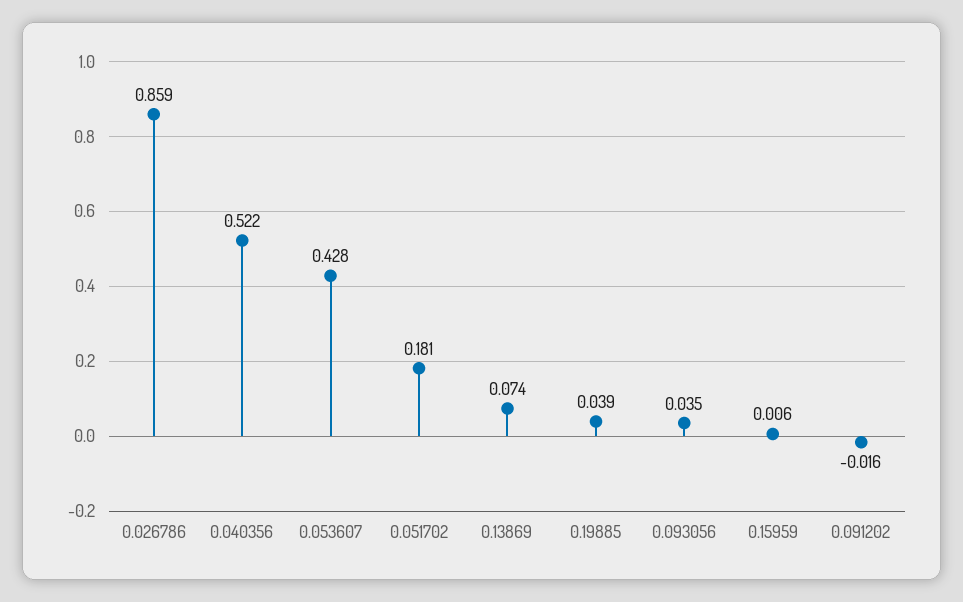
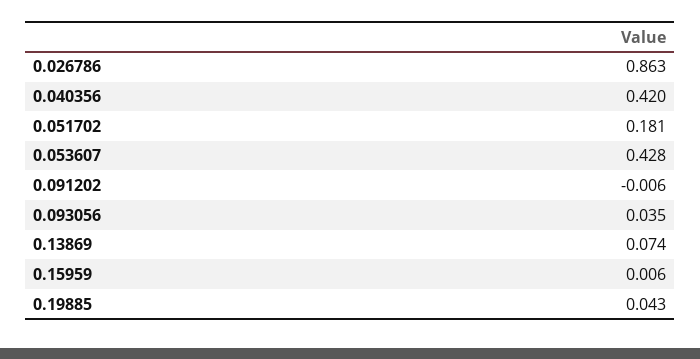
  {
-   "0.026786": 0.859,
+   "0.026786": 0.863,
-   "0.040356": 0.522,
+   "0.040356": 0.42,
    "0.053607": 0.428,
    "0.051702": 0.181,
    "0.13869": 0.074,
-   "0.19885": 0.039,
+   "0.19885": 0.043,
    "0.093056": 0.035,
    "0.15959": 0.006,
-   "0.091202": -0.016
+   "0.091202": -0.006
  }

